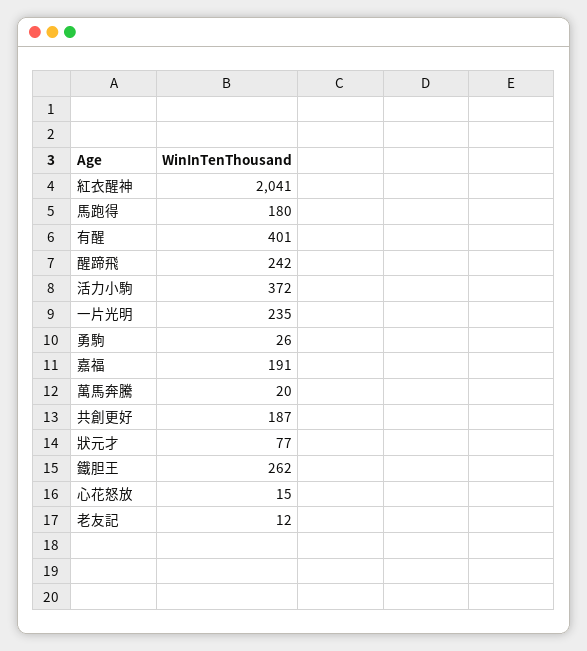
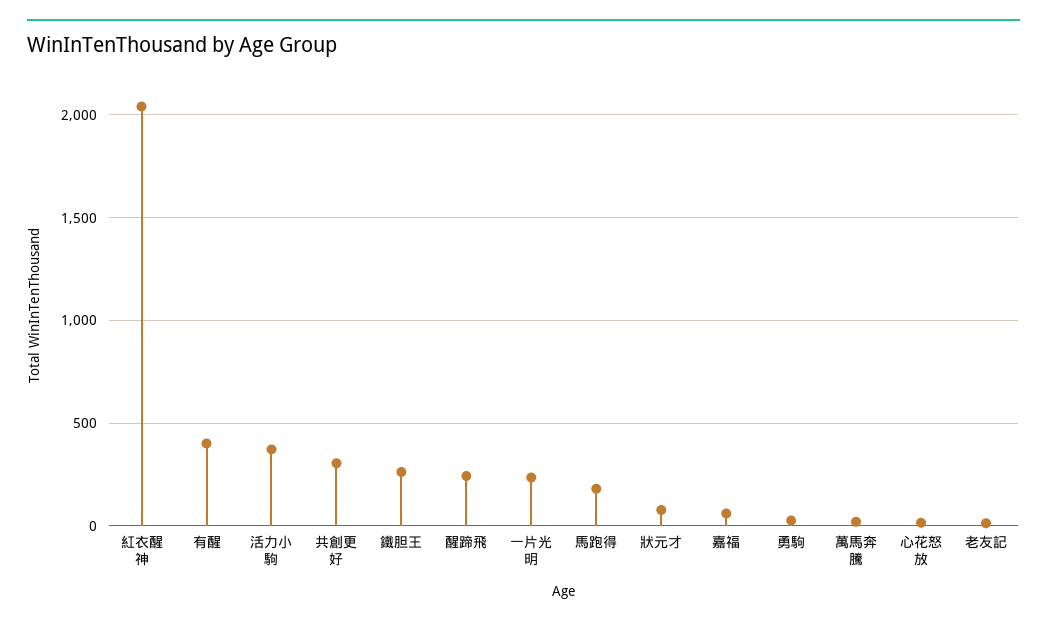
  {
    "紅衣醒神": 2041,
    "馬跑得": 180,
    "有醒": 401,
    "醒蹄飛": 242,
    "活力小駒": 372,
    "一片光明": 235,
    "勇駒": 26,
-   "嘉福": 191,
+   "嘉福": 50,
    "萬馬奔騰": 20,
-   "共創更好": 187,
+   "共創更好": 300,
    "狀元才": 77,
    "鐵胆王": 262,
    "心花怒放": 15,
    "老友記": 12
  }

